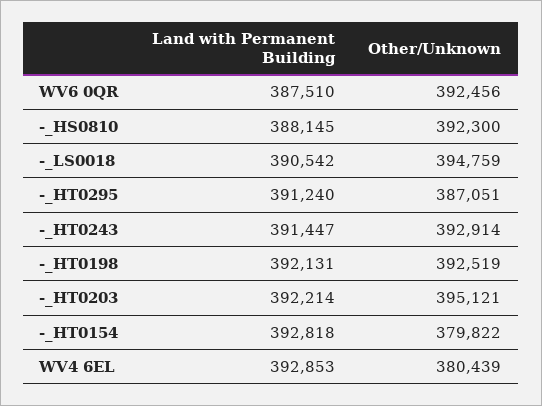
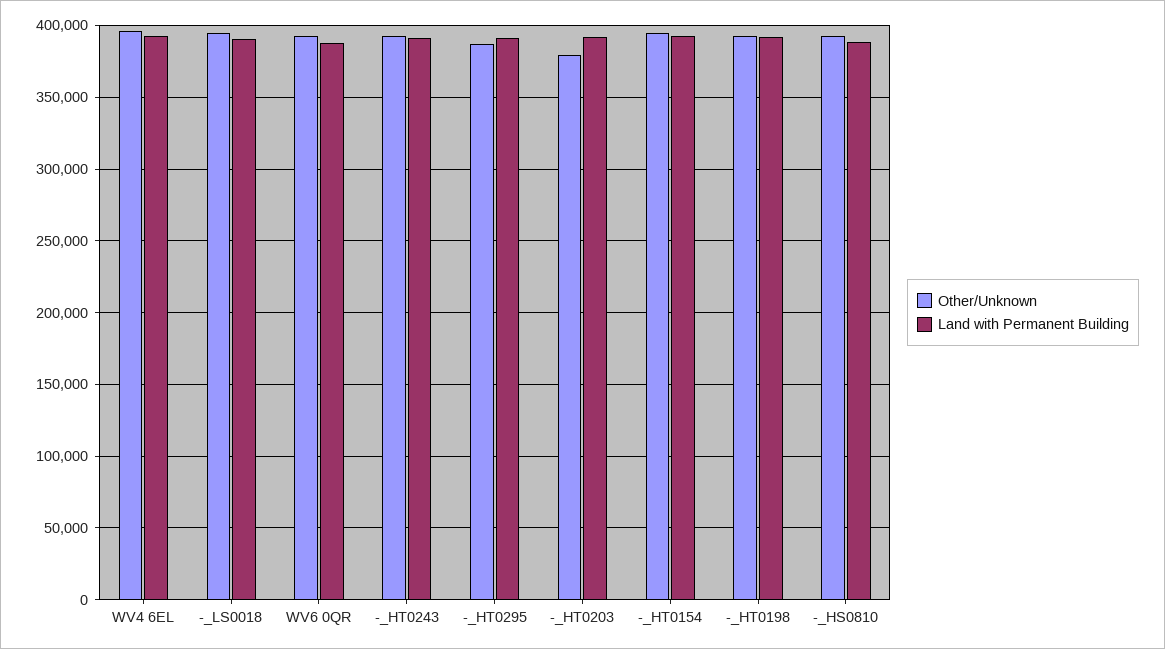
  {
    "Land with Permanent Building": {
      "WV6 0QR": 387510,
      "-_HS0810": 388145,
      "-_LS0018": 390542,
      "-_HT0295": 391240,
      "-_HT0243": 391447,
      "-_HT0198": 392131,
      "-_HT0203": 392214,
      "-_HT0154": 392818,
      "WV4 6EL": 392853
    },
    "Other/Unknown": {
      "WV6 0QR": 392456,
      "-_HS0810": 392300,
      "-_LS0018": 394759,
      "-_HT0295": 387051,
      "-_HT0243": 392914,
      "-_HT0198": 392519,
-     "-_HT0203": 395121,
+     "-_HT0203": 380000,
-     "-_HT0154": 379822,
+     "-_HT0154": 395000,
-     "WV4 6EL": 380439
+     "WV4 6EL": 395000
    }
  }

